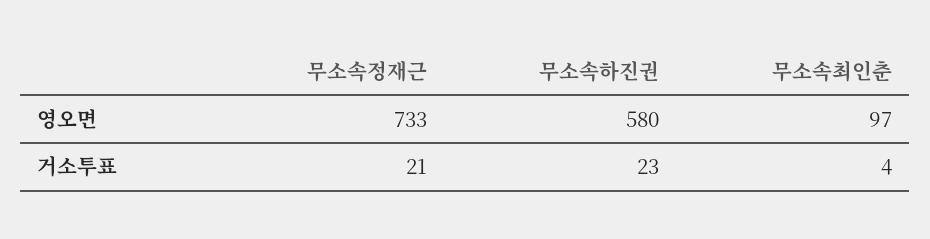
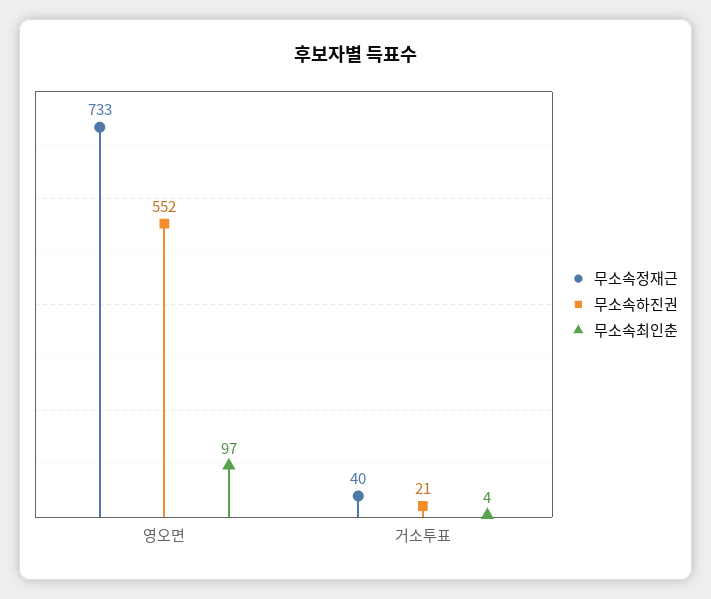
  {
    "무소속정재근": {
      "영오면": 733,
-     "거소투표": 21
+     "거소투표": 40
    },
    "무소속하진권": {
-     "영오면": 580,
+     "영오면": 552,
-     "거소투표": 23
+     "거소투표": 21
    },
    "무소속최인춘": {
      "영오면": 97,
      "거소투표": 4
    }
  }

